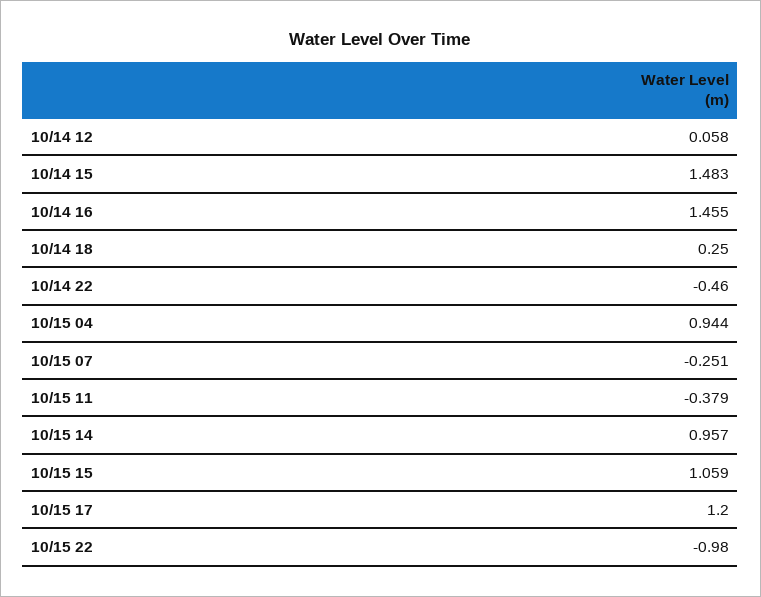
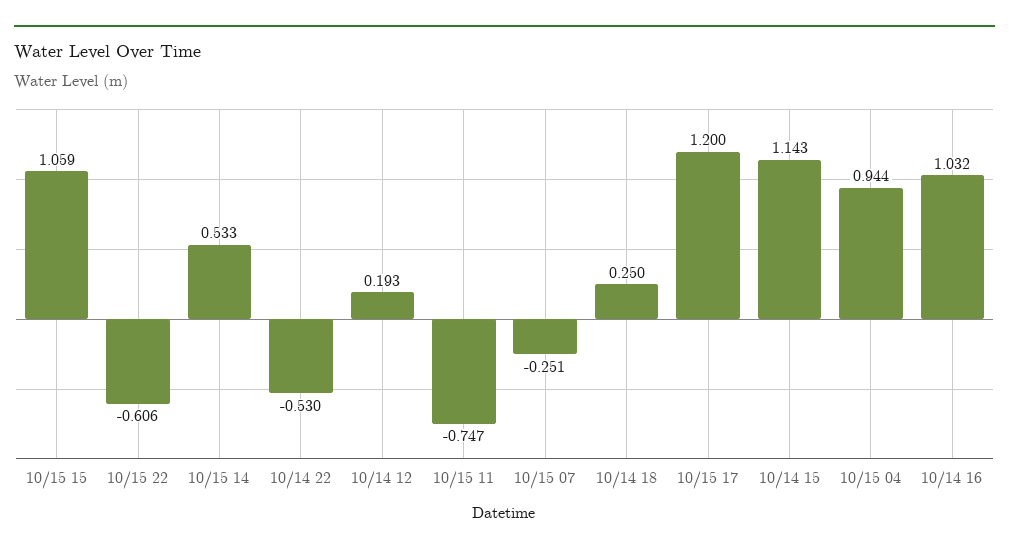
  {
-   "10/14 12": 0.058,
+   "10/14 12": 0.193,
-   "10/14 15": 1.483,
+   "10/14 15": 1.143,
-   "10/14 16": 1.455,
+   "10/14 16": 1.032,
    "10/14 18": 0.25,
-   "10/14 22": -0.46,
+   "10/14 22": -0.53,
    "10/15 04": 0.944,
    "10/15 07": -0.251,
-   "10/15 11": -0.379,
+   "10/15 11": -0.747,
-   "10/15 14": 0.957,
+   "10/15 14": 0.533,
    "10/15 15": 1.059,
    "10/15 17": 1.2,
-   "10/15 22": -0.98
+   "10/15 22": -0.606
  }

